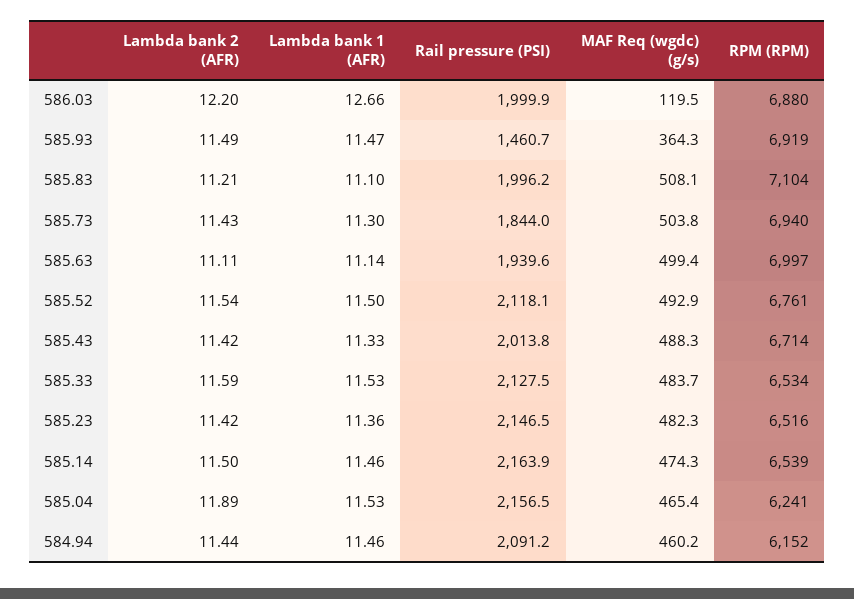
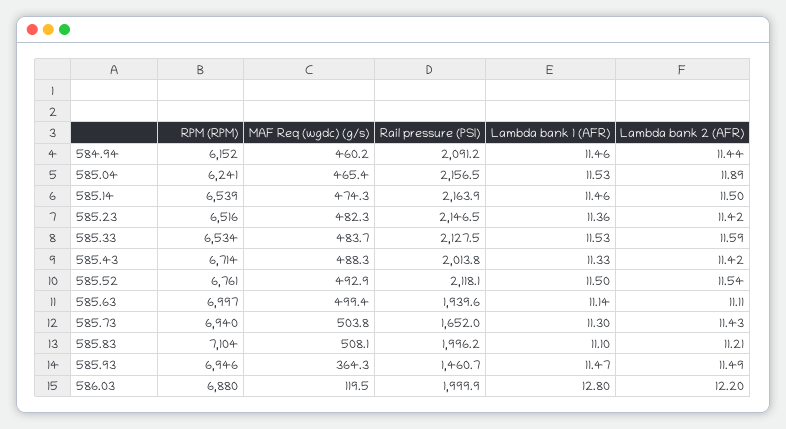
  {
    "Lambda bank 2 (AFR)": {
      "586.03": 12.2,
      "585.93": 11.49,
      "585.83": 11.21,
      "585.73": 11.43,
      "585.63": 11.11,
      "585.52": 11.54,
      "585.43": 11.42,
      "585.33": 11.59,
      "585.23": 11.42,
      "585.14": 11.5,
      "585.04": 11.89,
      "584.94": 11.44
    },
    "Lambda bank 1 (AFR)": {
-     "586.03": 12.66,
+     "586.03": 12.8,
      "585.93": 11.47,
      "585.83": 11.1,
      "585.73": 11.3,
      "585.63": 11.14,
      "585.52": 11.5,
      "585.43": 11.33,
      "585.33": 11.53,
      "585.23": 11.36,
      "585.14": 11.46,
      "585.04": 11.53,
      "584.94": 11.46
    },
    "Rail pressure (PSI)": {
      "586.03": 1999.9,
      "585.93": 1460.7,
      "585.83": 1996.2,
-     "585.73": 1844,
+     "585.73": 1652,
      "585.63": 1939.6,
      "585.52": 2118.1,
      "585.43": 2013.8,
      "585.33": 2127.5,
      "585.23": 2146.5,
      "585.14": 2163.9,
      "585.04": 2156.5,
      "584.94": 2091.2
    },
    "MAF Req (wgdc) (g/s)": {
      "586.03": 119.5,
      "585.93": 364.3,
      "585.83": 508.1,
      "585.73": 503.8,
      "585.63": 499.4,
      "585.52": 492.9,
      "585.43": 488.3,
      "585.33": 483.7,
      "585.23": 482.3,
      "585.14": 474.3,
      "585.04": 465.4,
      "584.94": 460.2
    },
    "RPM (RPM)": {
      "586.03": 6880,
-     "585.93": 6919,
+     "585.93": 6946,
      "585.83": 7104,
      "585.73": 6940,
      "585.63": 6997,
      "585.52": 6761,
      "585.43": 6714,
      "585.33": 6534,
      "585.23": 6516,
      "585.14": 6539,
      "585.04": 6241,
      "584.94": 6152
    }
  }

